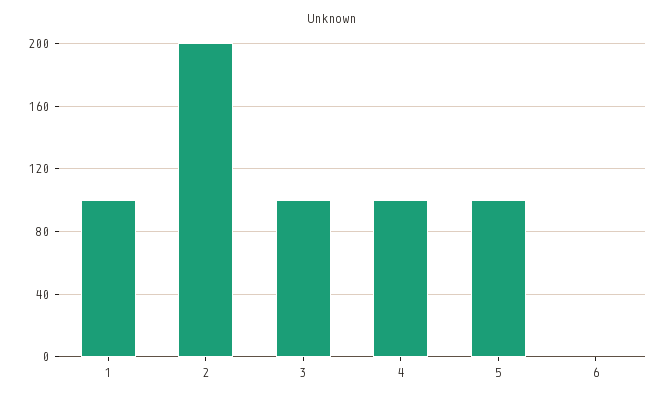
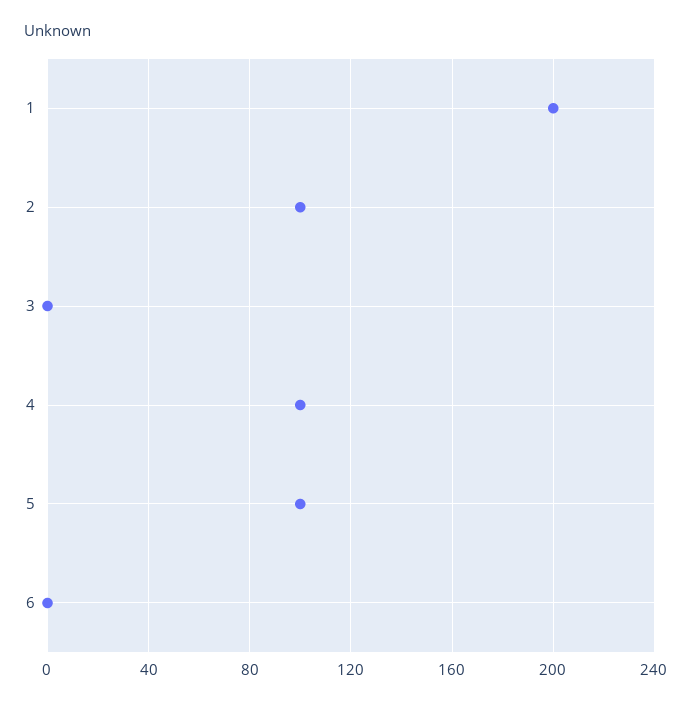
  {
-   "1": 100,
+   "1": 200,
-   "2": 200,
+   "2": 100,
-   "3": 100,
+   "3": 0,
    "4": 100,
    "5": 100,
    "6": 0
  }

